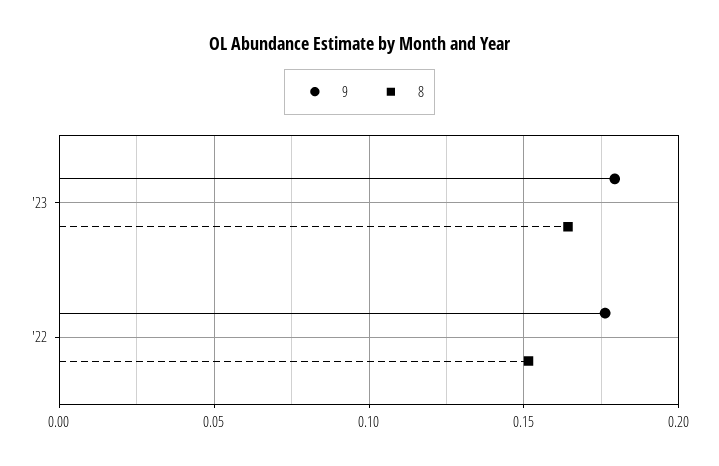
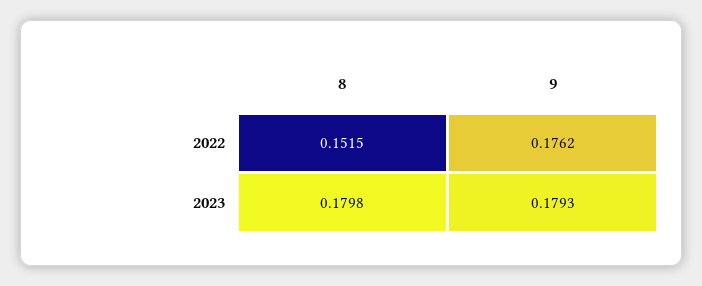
  {
    "9": {
      "'23": 0.1793,
      "'22": 0.1762
    },
    "8": {
-     "'23": 0.165,
+     "'23": 0.1798,
      "'22": 0.1515
    }
  }

